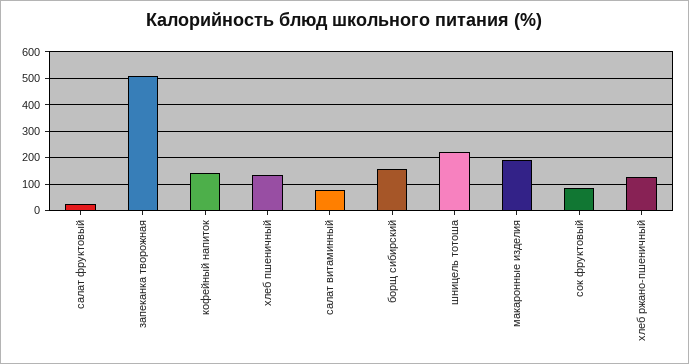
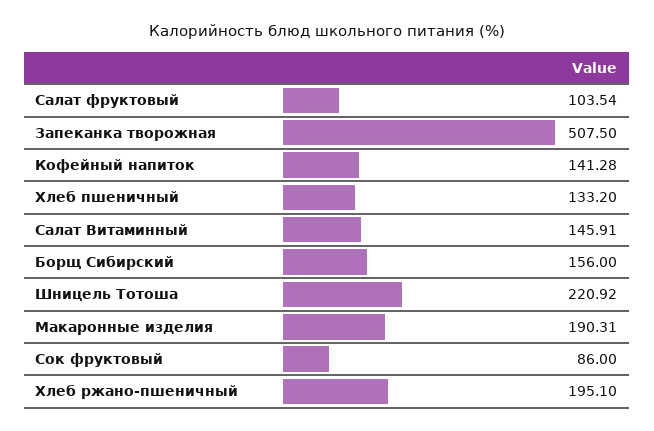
  {
-   "салат фруктовый": 25,
+   "салат фруктовый": 103.54,
    "запеканка творожная": 507.5,
    "кофейный напиток": 141.28,
    "хлеб пшеничный": 133.2,
-   "салат витаминный": 75,
+   "салат витаминный": 145.91,
    "борщ сибирский": 156,
    "шницель тотоша": 220.92,
    "макаронные изделия": 190.31,
    "сок фруктовый": 86,
-   "хлеб ржано-пшеничный": 125
+   "хлеб ржано-пшеничный": 195.1
  }

